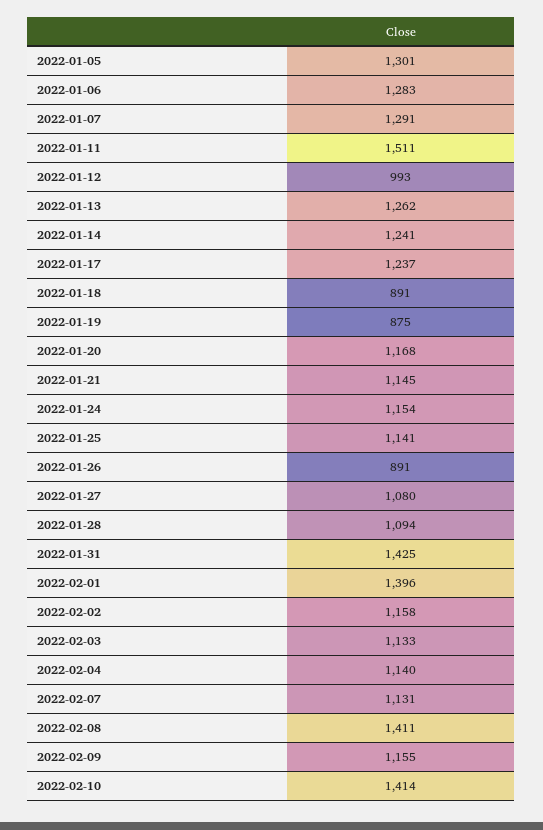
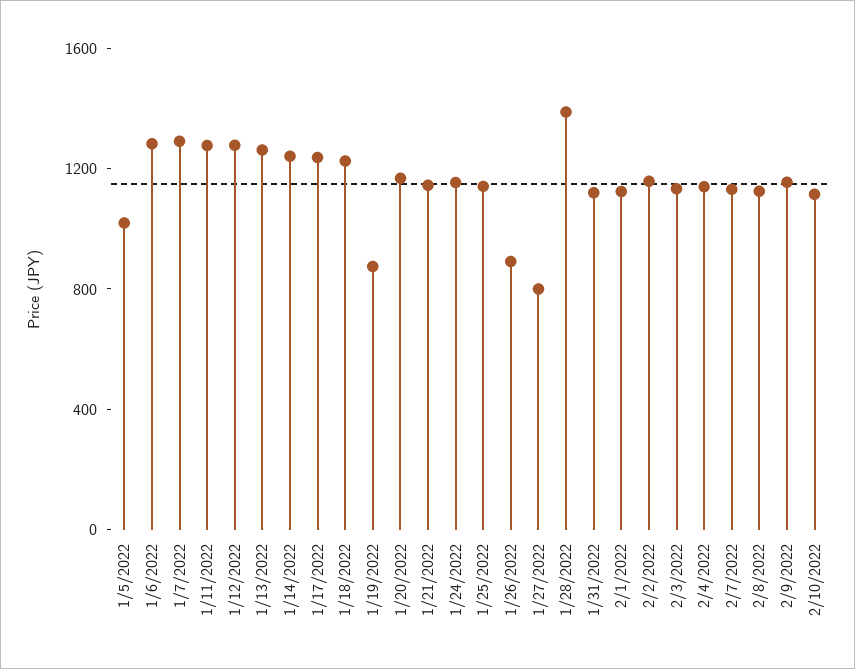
  {
-   "2022-01-05": 1301,
+   "2022-01-05": 1000,
    "2022-01-06": 1283,
    "2022-01-07": 1291,
-   "2022-01-11": 1511,
+   "2022-01-11": 1300,
-   "2022-01-12": 993,
+   "2022-01-12": 1300,
    "2022-01-13": 1262,
    "2022-01-14": 1241,
    "2022-01-17": 1237,
-   "2022-01-18": 891,
+   "2022-01-18": 1200,
    "2022-01-19": 875,
    "2022-01-20": 1168,
    "2022-01-21": 1145,
    "2022-01-24": 1154,
    "2022-01-25": 1141,
    "2022-01-26": 891,
-   "2022-01-27": 1080,
+   "2022-01-27": 800,
-   "2022-01-28": 1094,
+   "2022-01-28": 1400,
-   "2022-01-31": 1425,
+   "2022-01-31": 1100,
-   "2022-02-01": 1396,
+   "2022-02-01": 1100,
    "2022-02-02": 1158,
    "2022-02-03": 1133,
    "2022-02-04": 1140,
    "2022-02-07": 1131,
-   "2022-02-08": 1411,
+   "2022-02-08": 1100,
    "2022-02-09": 1155,
-   "2022-02-10": 1414
+   "2022-02-10": 1100
  }

